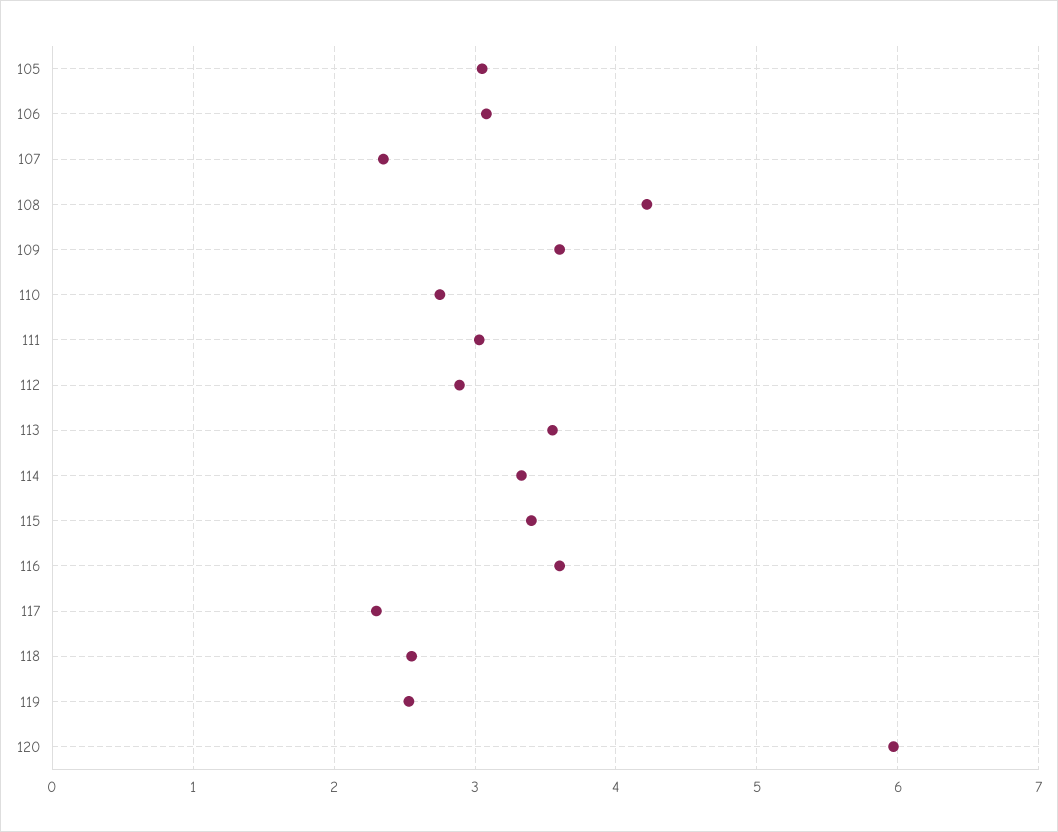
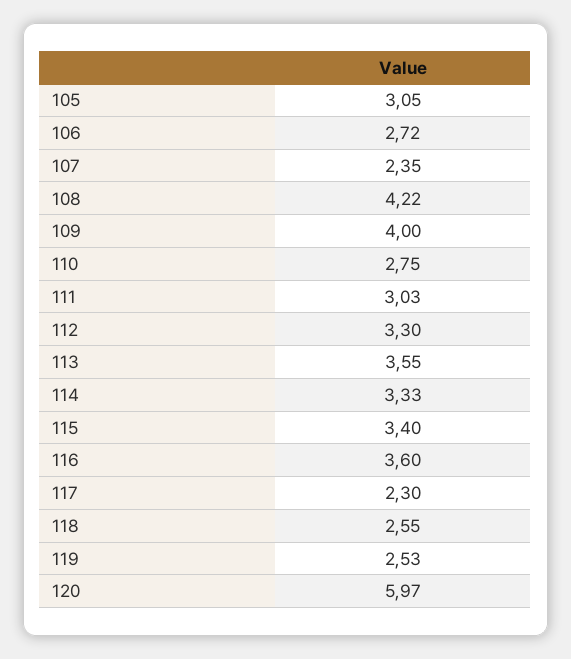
  {
    "105": 3.05,
-   "106": 3.1,
+   "106": 2.72,
    "107": 2.35,
    "108": 4.22,
-   "109": 3.6,
+   "109": 4,
    "110": 2.75,
    "111": 3.03,
-   "112": 2.9,
+   "112": 3.3,
    "113": 3.55,
    "114": 3.33,
    "115": 3.4,
    "116": 3.6,
    "117": 2.3,
    "118": 2.55,
    "119": 2.53,
    "120": 5.97
  }

